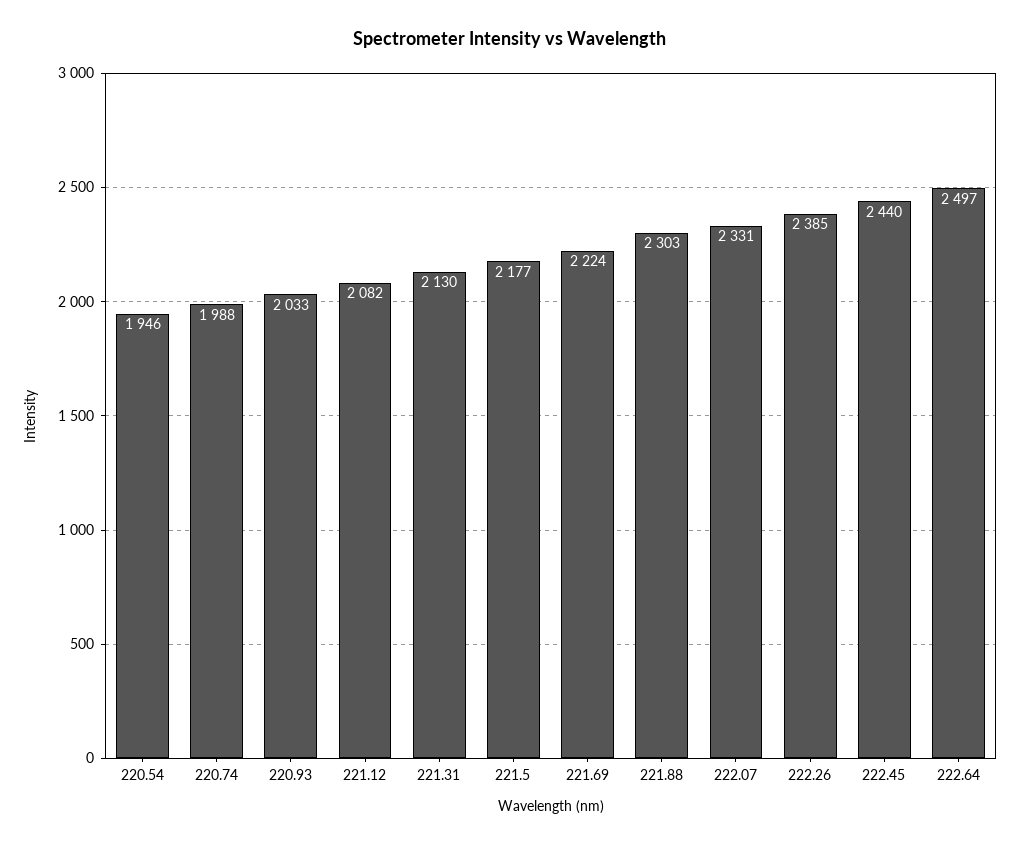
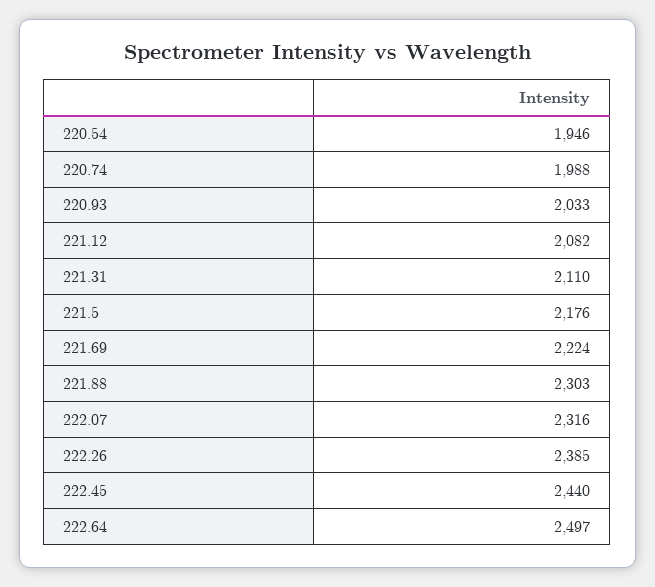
  {
    "220.54": 1946,
    "220.74": 1988,
    "220.93": 2033,
    "221.12": 2082,
-   "221.31": 2130,
+   "221.31": 2110,
-   "221.5": 2177,
+   "221.5": 2176,
    "221.69": 2224,
    "221.88": 2303,
-   "222.07": 2331,
+   "222.07": 2316,
    "222.26": 2385,
    "222.45": 2440,
    "222.64": 2497
  }

